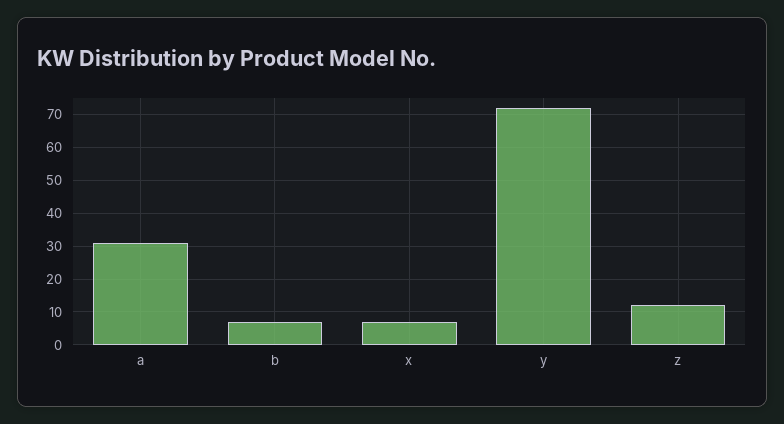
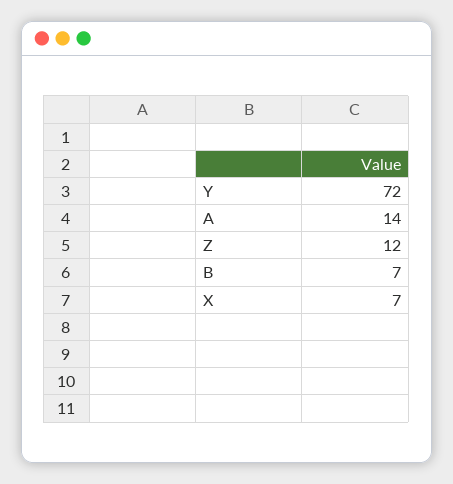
  {
-   "a": 30,
+   "a": 14,
    "b": 7,
    "x": 7,
    "y": 72,
    "z": 12
  }

